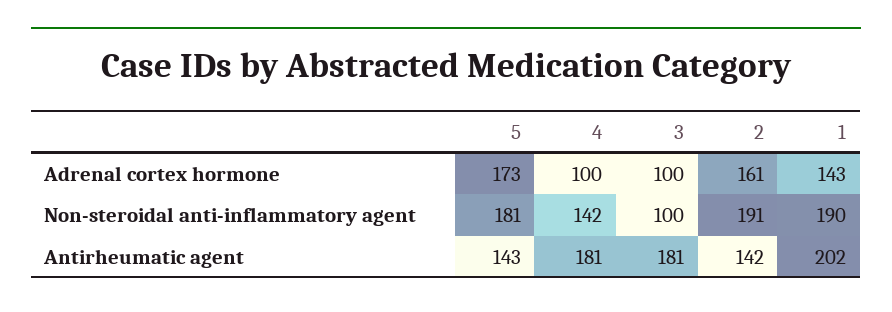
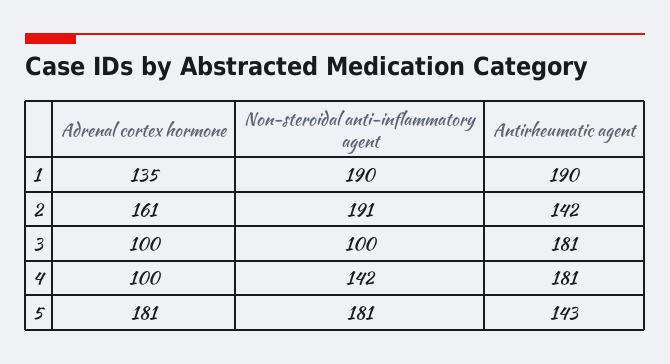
  {
    "5": {
-     "Adrenal cortex hormone": 173,
+     "Adrenal cortex hormone": 181,
      "Non-steroidal anti-inflammatory agent": 181,
      "Antirheumatic agent": 143
    },
    "4": {
      "Adrenal cortex hormone": 100,
      "Non-steroidal anti-inflammatory agent": 142,
      "Antirheumatic agent": 181
    },
    "3": {
      "Adrenal cortex hormone": 100,
      "Non-steroidal anti-inflammatory agent": 100,
      "Antirheumatic agent": 181
    },
    "2": {
      "Adrenal cortex hormone": 161,
      "Non-steroidal anti-inflammatory agent": 191,
      "Antirheumatic agent": 142
    },
    "1": {
-     "Adrenal cortex hormone": 143,
+     "Adrenal cortex hormone": 135,
      "Non-steroidal anti-inflammatory agent": 190,
-     "Antirheumatic agent": 202
+     "Antirheumatic agent": 190
    }
  }

